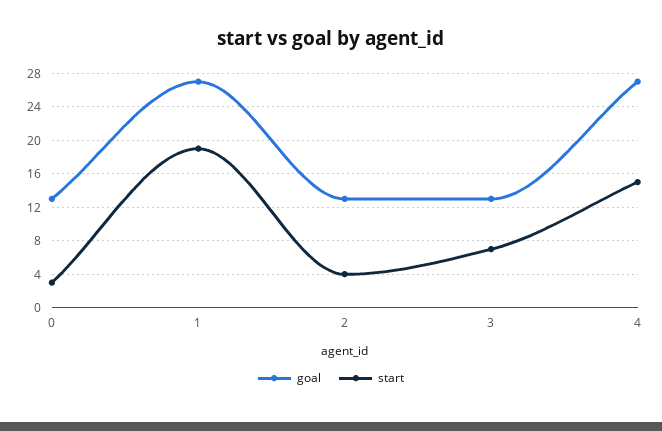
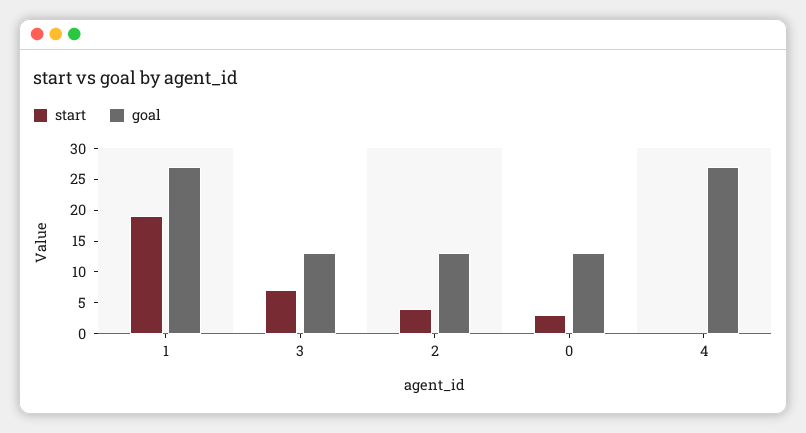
  {
    "goal": {
      "0": 13,
      "1": 27,
      "2": 13,
      "3": 13,
      "4": 27
    },
    "start": {
      "0": 3,
      "1": 19,
      "2": 4,
      "3": 7,
-     "4": 15
+     "4": 0
    }
  }

